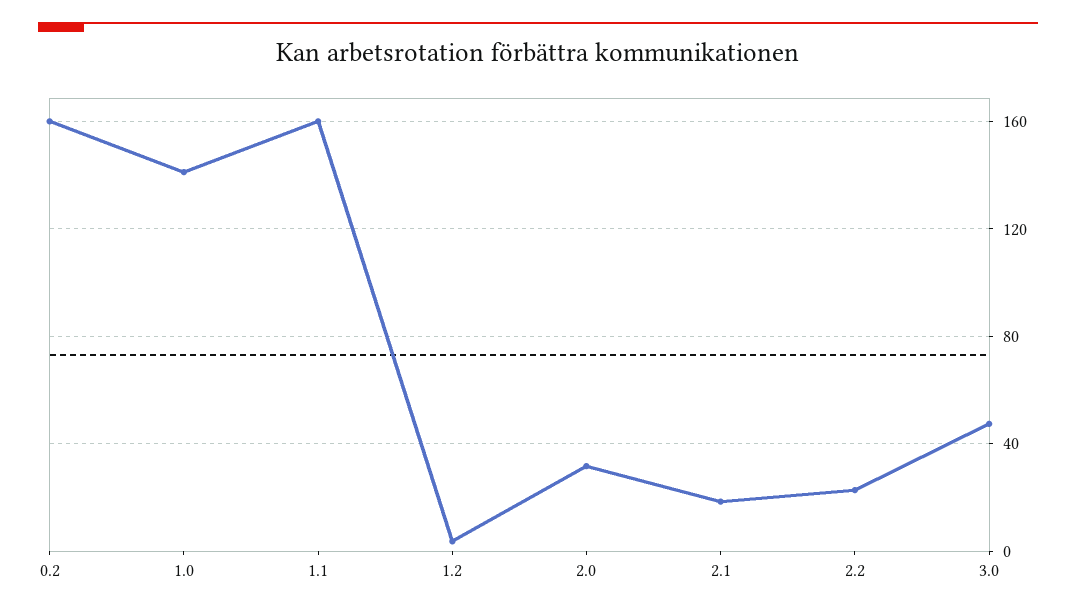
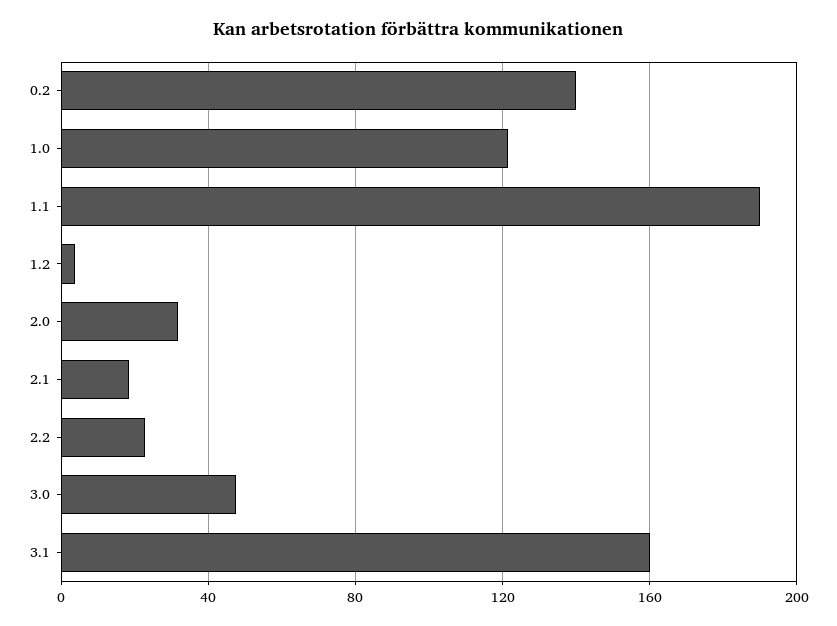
  {
-   "0.2": 160,
+   "0.2": 140,
-   "1.0": 140,
+   "1.0": 120,
-   "1.1": 160,
+   "1.1": 190,
    "1.2": 5,
    "2.0": 30,
    "2.1": 20,
    "2.2": 25,
-   "3.0": 45
+   "3.0": 45,
+   "3.1": 160
  }

